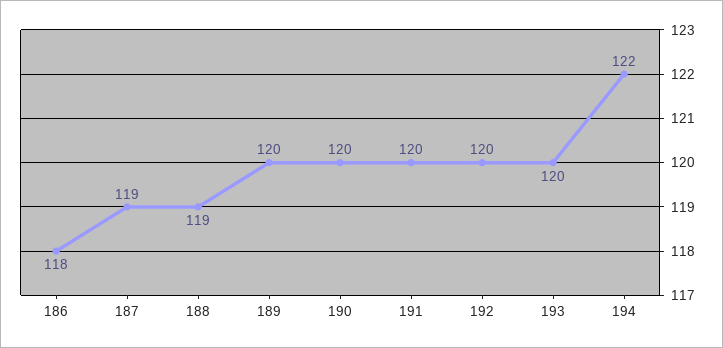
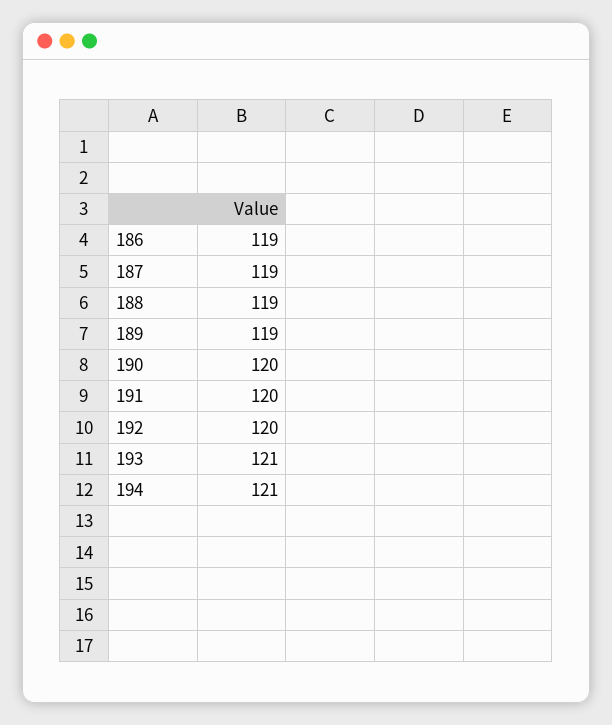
  {
-   "186": 118,
+   "186": 119,
    "187": 119,
    "188": 119,
-   "189": 120,
+   "189": 119,
    "190": 120,
    "191": 120,
    "192": 120,
-   "193": 120,
+   "193": 121,
-   "194": 122
+   "194": 121
  }

